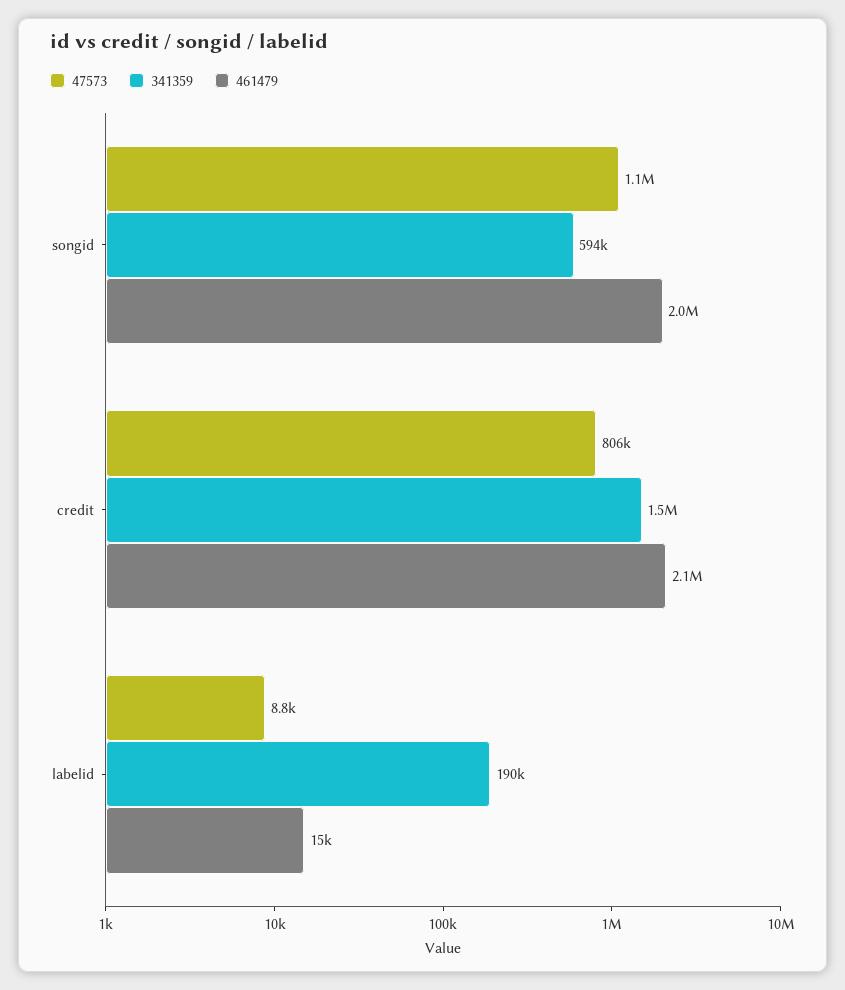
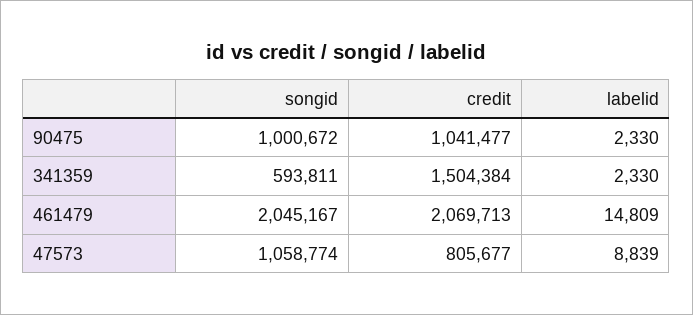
  {
    "47573": {
      "songid": 1058774,
      "credit": 805677,
      "labelid": 8839
    },
    "341359": {
      "songid": 593811,
      "credit": 1504384,
-     "labelid": 190000
+     "labelid": 2330
    },
    "461479": {
      "songid": 2045167,
      "credit": 2069713,
      "labelid": 14809
-   }
+   },
+   "90475": {
+     "songid": 1000672,
+     "credit": 1041477,
+     "labelid": 2330
+   }
  }

